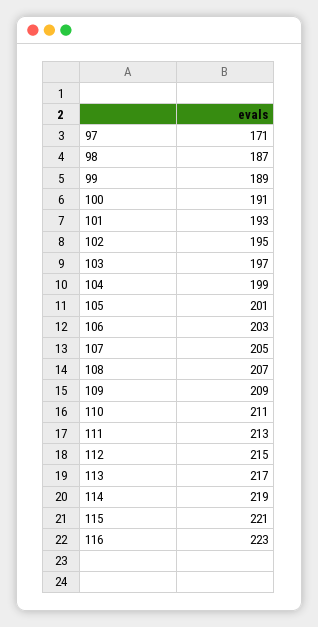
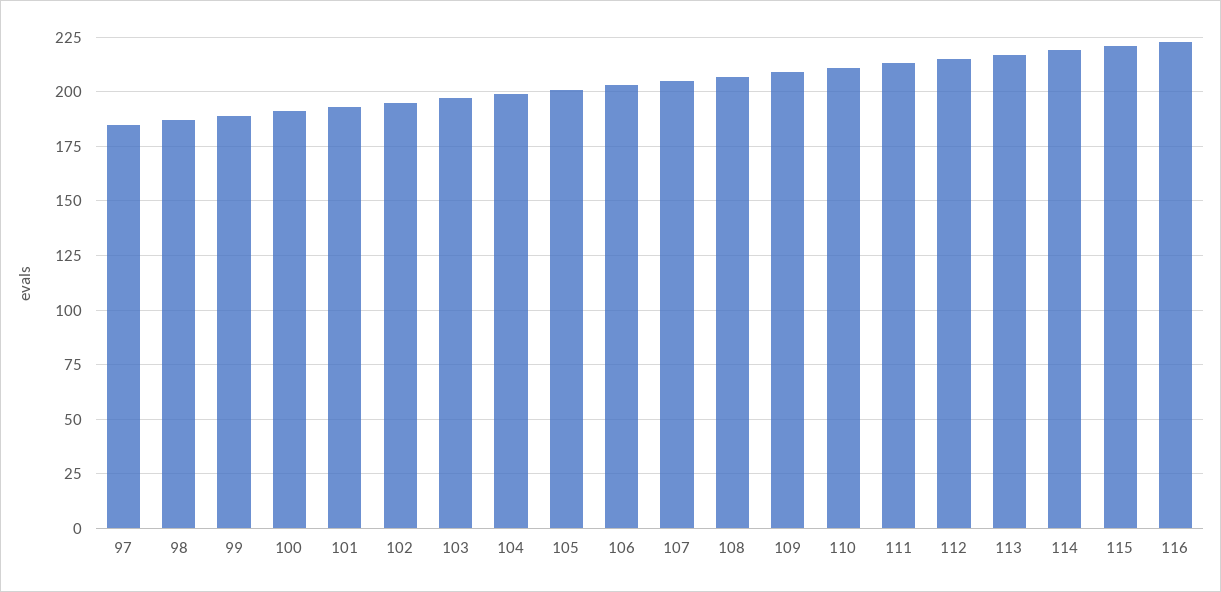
  {
-   "97": 171,
+   "97": 185,
    "98": 187,
    "99": 189,
    "100": 191,
    "101": 193,
    "102": 195,
    "103": 197,
    "104": 199,
    "105": 201,
    "106": 203,
    "107": 205,
    "108": 207,
    "109": 209,
    "110": 211,
    "111": 213,
    "112": 215,
    "113": 217,
    "114": 219,
    "115": 221,
    "116": 223
  }

